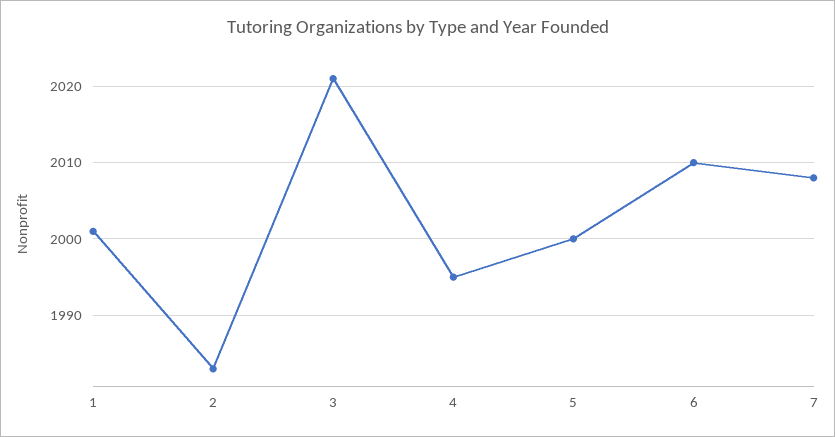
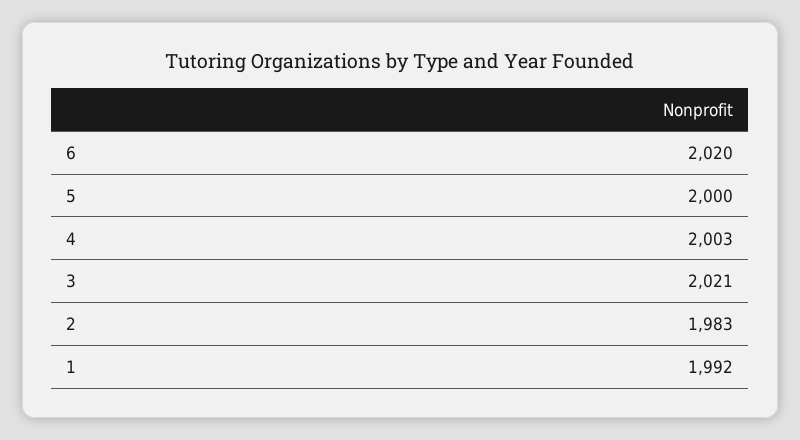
  {
-   "1": 2001,
+   "1": 1992,
    "2": 1983,
    "3": 2021,
-   "4": 1995,
+   "4": 2003,
    "5": 2000,
-   "6": 2010,
+   "6": 2020
-   "7": 2008
  }

